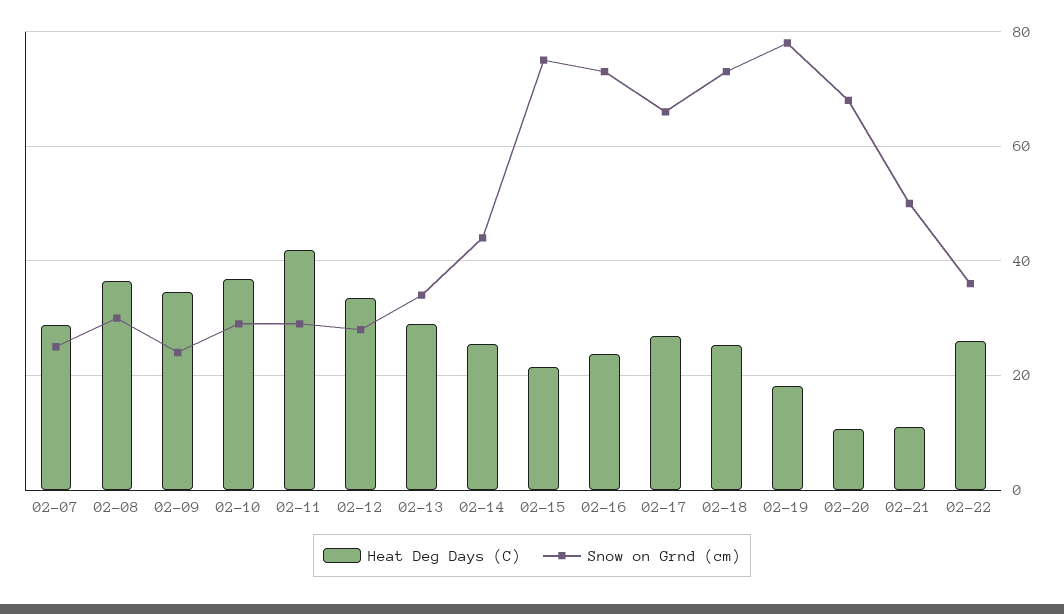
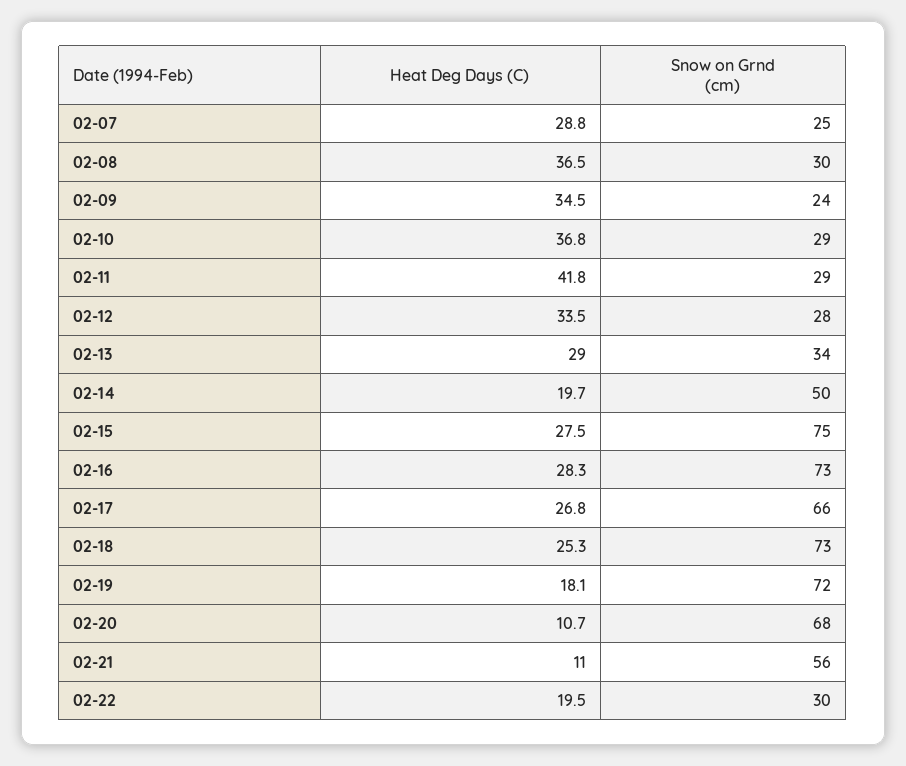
  {
    "Heat Deg Days (C)": {
      "02-07": 28.8,
      "02-08": 36.5,
      "02-09": 34.5,
      "02-10": 36.8,
      "02-11": 41.8,
      "02-12": 33.5,
      "02-13": 29,
-     "02-14": 26,
+     "02-14": 19.7,
-     "02-15": 22,
+     "02-15": 27.5,
-     "02-16": 24,
+     "02-16": 28.3,
      "02-17": 26.8,
      "02-18": 25.3,
      "02-19": 18.1,
      "02-20": 10.7,
      "02-21": 11,
-     "02-22": 26
+     "02-22": 19.5
    },
    "Snow on Grnd (cm)": {
      "02-07": 25,
      "02-08": 30,
      "02-09": 24,
      "02-10": 29,
      "02-11": 29,
      "02-12": 28,
      "02-13": 34,
-     "02-14": 44,
+     "02-14": 50,
      "02-15": 75,
      "02-16": 73,
      "02-17": 66,
      "02-18": 73,
-     "02-19": 78,
+     "02-19": 72,
      "02-20": 68,
-     "02-21": 50,
+     "02-21": 56,
-     "02-22": 36
+     "02-22": 30
    }
  }

